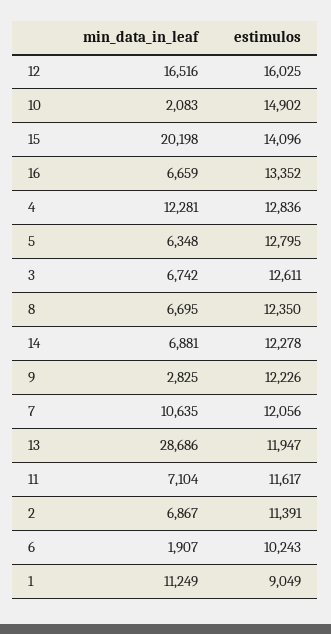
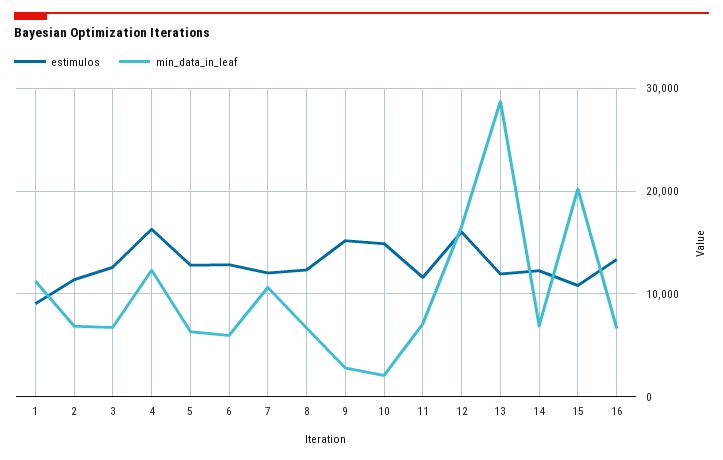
  {
    "min_data_in_leaf": {
      "12": 16516,
      "10": 2083,
      "15": 20198,
      "16": 6659,
      "4": 12281,
      "5": 6348,
      "3": 6742,
      "8": 6695,
      "14": 6881,
      "9": 2825,
      "7": 10635,
      "13": 28686,
      "11": 7104,
      "2": 6867,
-     "6": 1907,
+     "6": 6000,
      "1": 11249
    },
    "estimulos": {
      "12": 16025,
      "10": 14902,
-     "15": 14096,
+     "15": 11000,
      "16": 13352,
-     "4": 12836,
+     "4": 16000,
      "5": 12795,
      "3": 12611,
      "8": 12350,
      "14": 12278,
-     "9": 12226,
+     "9": 15000,
      "7": 12056,
      "13": 11947,
      "11": 11617,
      "2": 11391,
-     "6": 10243,
+     "6": 13000,
      "1": 9049
    }
  }

